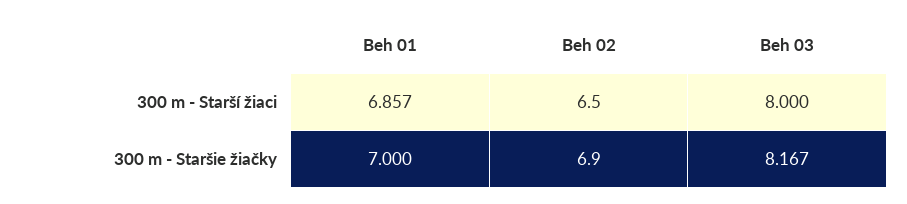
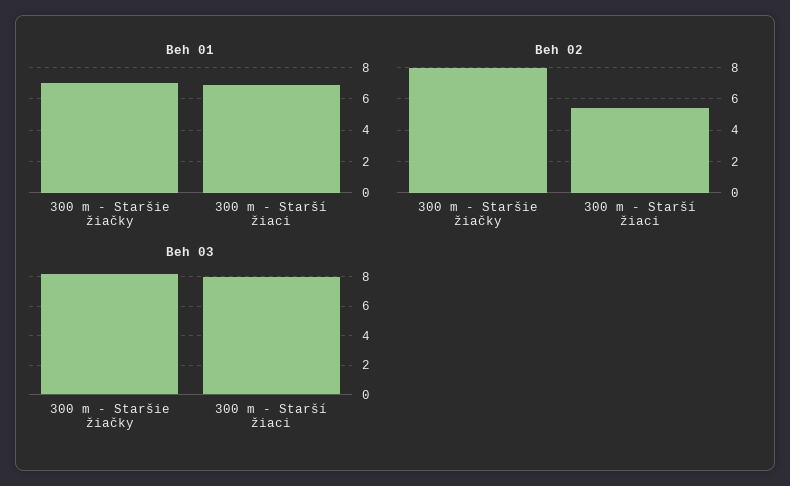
  {
    "Beh 01": {
      "300 m - Starší žiaci": 6.857,
      "300 m - Staršie žiačky": 7
    },
    "Beh 02": {
-     "300 m - Starší žiaci": 6.5,
+     "300 m - Starší žiaci": 5.5,
-     "300 m - Staršie žiačky": 6.9
+     "300 m - Staršie žiačky": 8
    },
    "Beh 03": {
      "300 m - Starší žiaci": 8,
      "300 m - Staršie žiačky": 8.167
    }
  }

